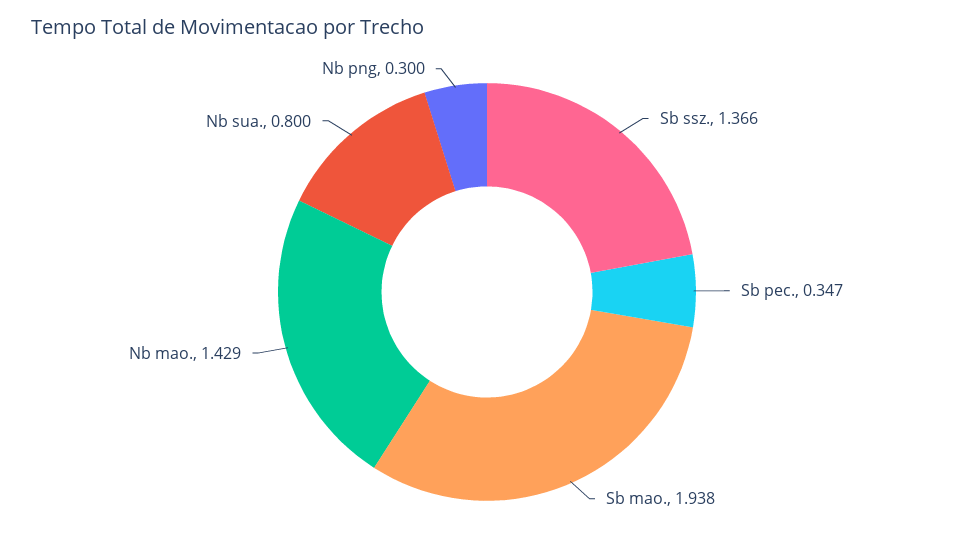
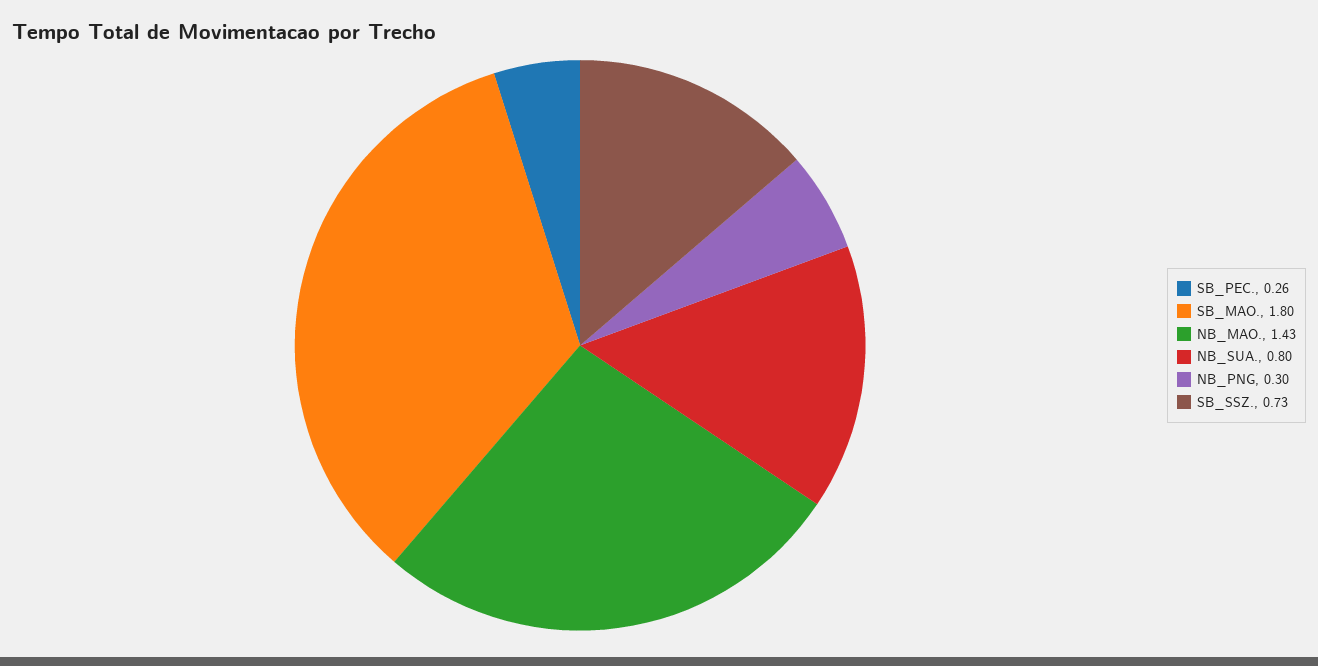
  {
-   "Sb ssz.": 1.366,
+   "Sb ssz.": 0.73,
-   "Sb pec.": 0.347,
+   "Sb pec.": 0.26,
-   "Sb mao.": 1.938,
+   "Sb mao.": 1.8,
    "Nb mao.": 1.429,
    "Nb sua.": 0.8,
    "Nb png": 0.3
  }

